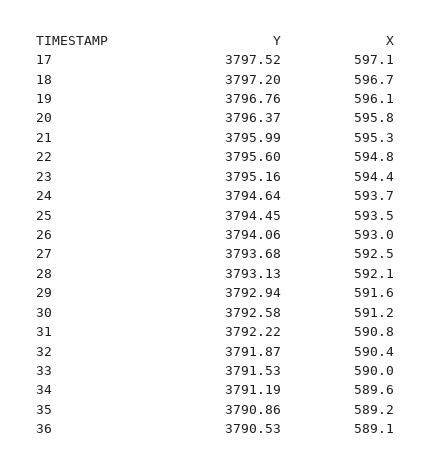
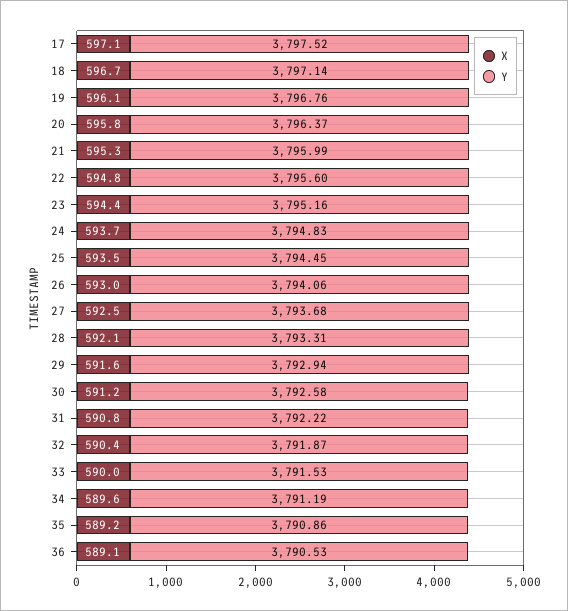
  {
    "Y": {
      "17": 3797.52,
-     "18": 3797.2,
+     "18": 3797.14,
      "19": 3796.76,
      "20": 3796.37,
      "21": 3795.99,
      "22": 3795.6,
      "23": 3795.16,
-     "24": 3794.64,
+     "24": 3794.83,
      "25": 3794.45,
      "26": 3794.06,
      "27": 3793.68,
-     "28": 3793.13,
+     "28": 3793.31,
      "29": 3792.94,
      "30": 3792.58,
      "31": 3792.22,
      "32": 3791.87,
      "33": 3791.53,
      "34": 3791.19,
      "35": 3790.86,
      "36": 3790.53
    },
    "X": {
      "17": 597.1,
      "18": 596.7,
      "19": 596.1,
      "20": 595.8,
      "21": 595.3,
      "22": 594.8,
      "23": 594.4,
      "24": 593.7,
      "25": 593.5,
      "26": 593,
      "27": 592.5,
      "28": 592.1,
      "29": 591.6,
      "30": 591.2,
      "31": 590.8,
      "32": 590.4,
      "33": 590,
      "34": 589.6,
      "35": 589.2,
      "36": 589.1
    }
  }

